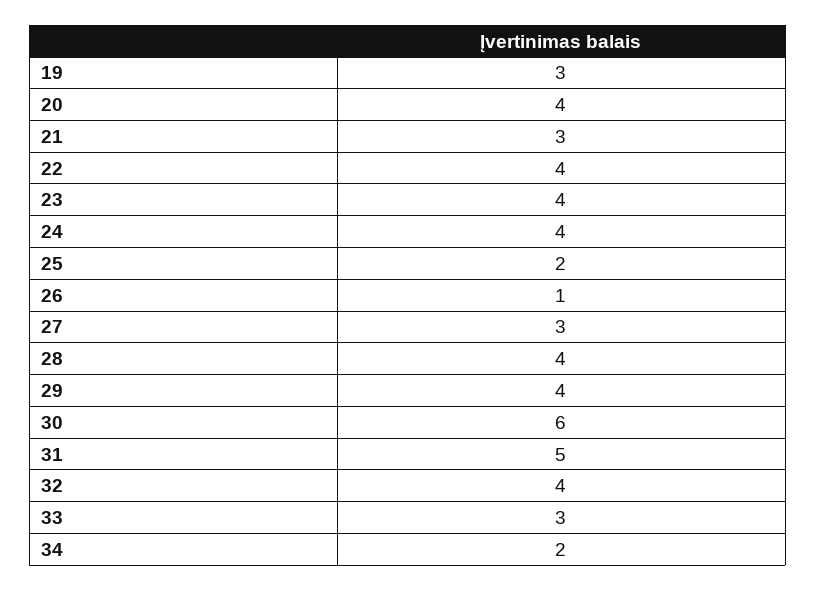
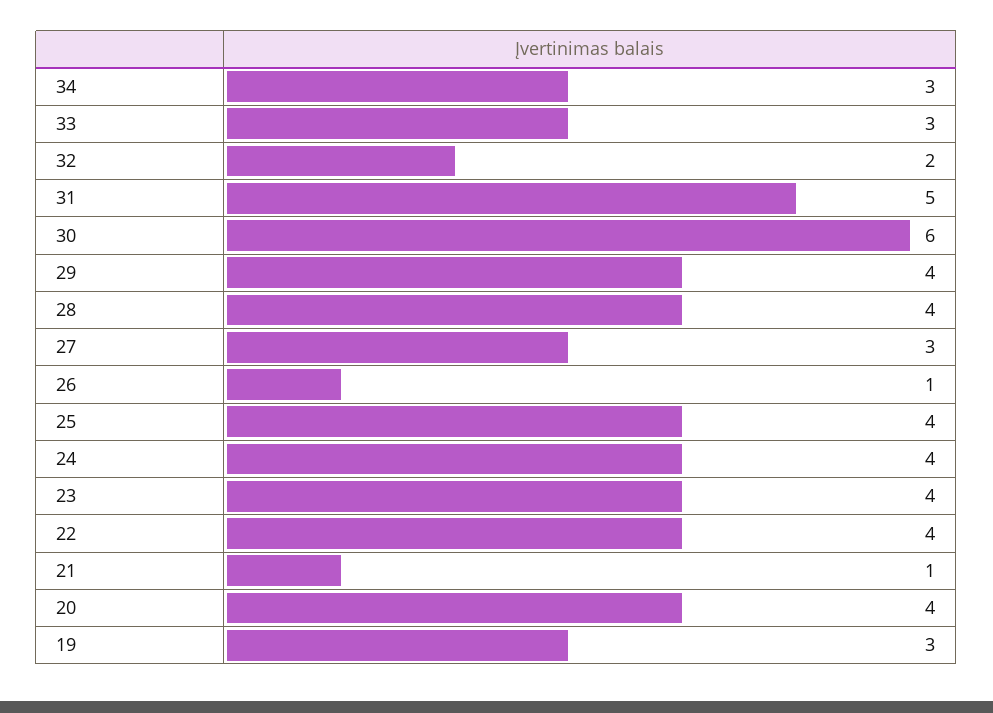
  {
    "19": 3,
    "20": 4,
-   "21": 3,
+   "21": 1,
    "22": 4,
    "23": 4,
    "24": 4,
-   "25": 2,
+   "25": 4,
    "26": 1,
    "27": 3,
    "28": 4,
    "29": 4,
    "30": 6,
    "31": 5,
-   "32": 4,
+   "32": 2,
    "33": 3,
-   "34": 2
+   "34": 3
  }

